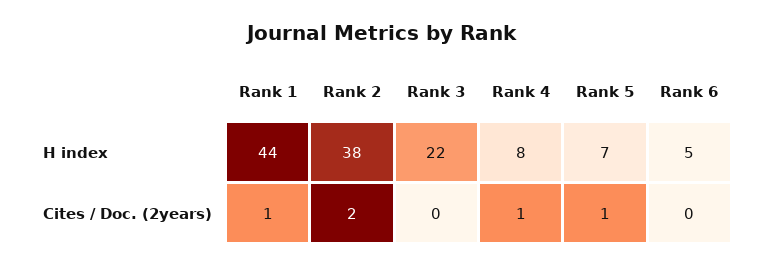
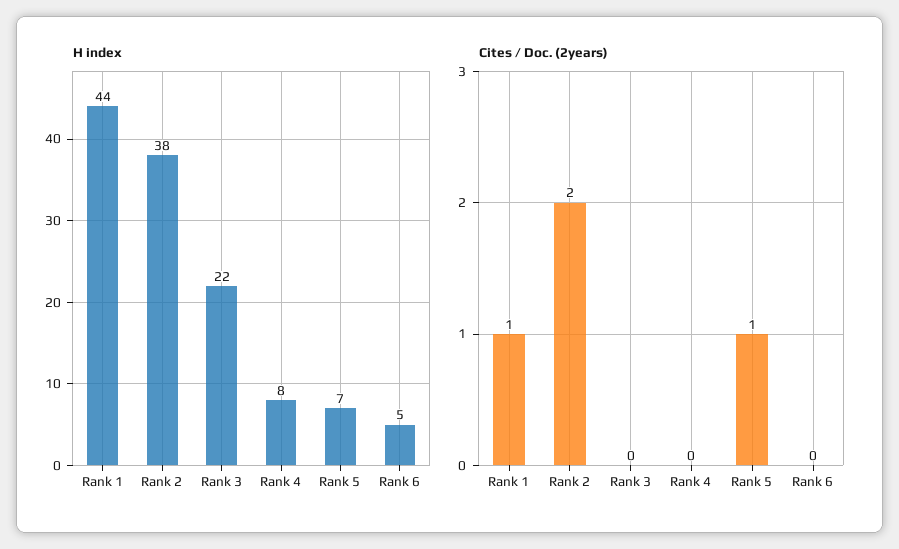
  {
    "H index": {
      "Rank 1": 44,
      "Rank 2": 38,
      "Rank 3": 22,
      "Rank 4": 8,
      "Rank 5": 7,
      "Rank 6": 5
    },
    "Cites / Doc. (2years)": {
      "Rank 1": 1,
      "Rank 2": 2,
      "Rank 3": 0,
-     "Rank 4": 1,
+     "Rank 4": 0,
      "Rank 5": 1,
      "Rank 6": 0
    }
  }

